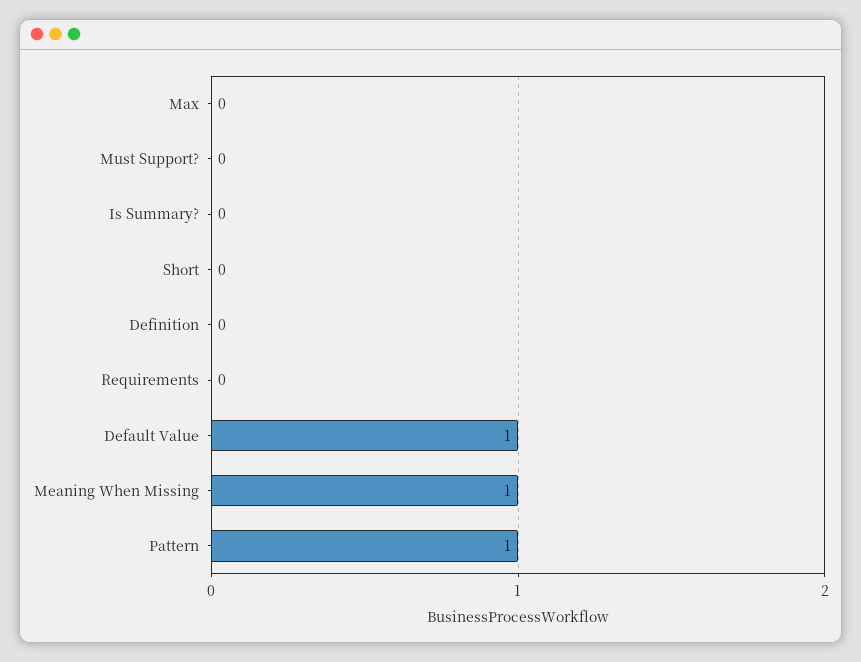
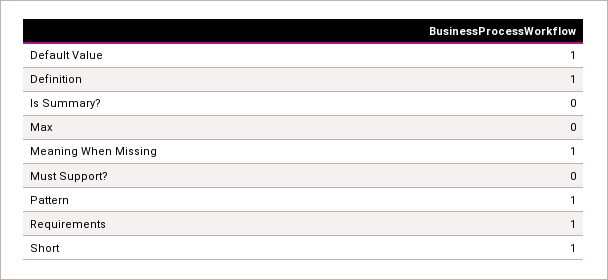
  {
    "Max": 0,
    "Must Support?": 0,
    "Is Summary?": 0,
-   "Short": 0,
+   "Short": 1,
-   "Definition": 0,
+   "Definition": 1,
-   "Requirements": 0,
+   "Requirements": 1,
    "Default Value": 1,
    "Meaning When Missing": 1,
    "Pattern": 1
  }

